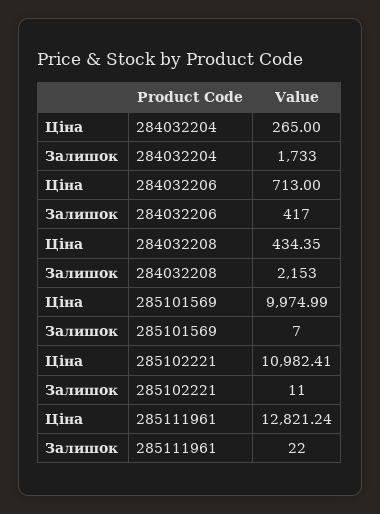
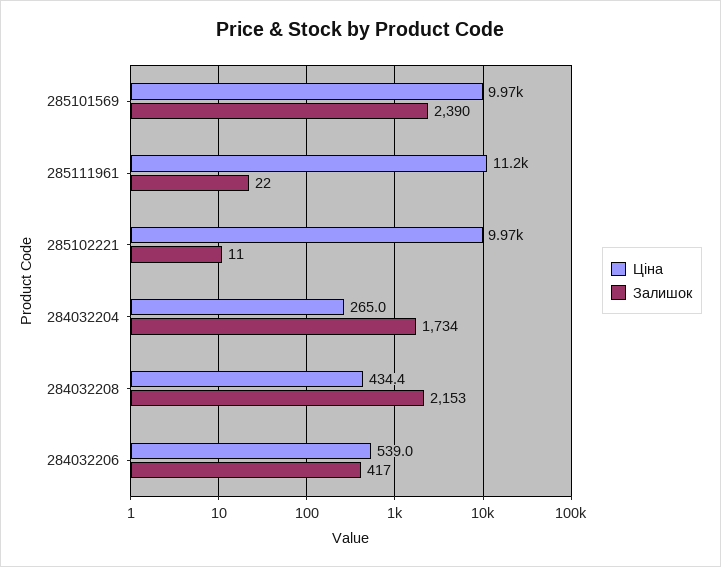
  {
    "Ціна": {
      "284032204": 265,
-     "284032206": 713,
+     "284032206": 539,
      "284032208": 434.35,
      "285101569": 9974.99,
-     "285102221": 10982.41,
+     "285102221": 9970,
-     "285111961": 12821.24
+     "285111961": 11200
    },
    "Залишок": {
-     "284032204": 1733,
+     "284032204": 1734,
      "284032206": 417,
      "284032208": 2153,
-     "285101569": 7,
+     "285101569": 2390,
      "285102221": 11,
      "285111961": 22
    }
  }

